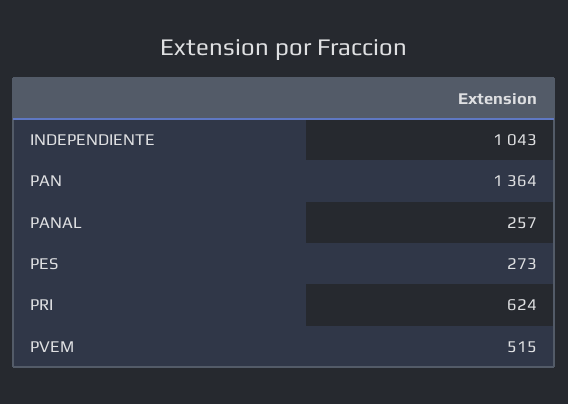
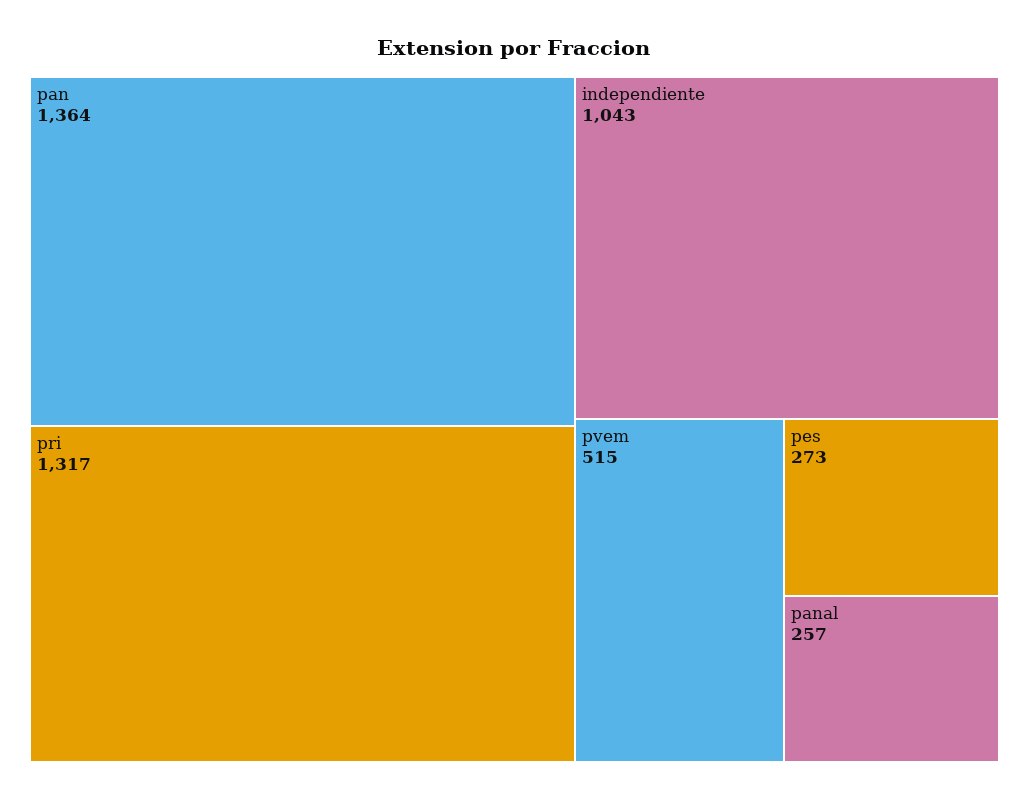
  {
    "INDEPENDIENTE": 1043,
    "PAN": 1364,
    "PANAL": 257,
    "PES": 273,
-   "PRI": 624,
+   "PRI": 1317,
    "PVEM": 515
  }

